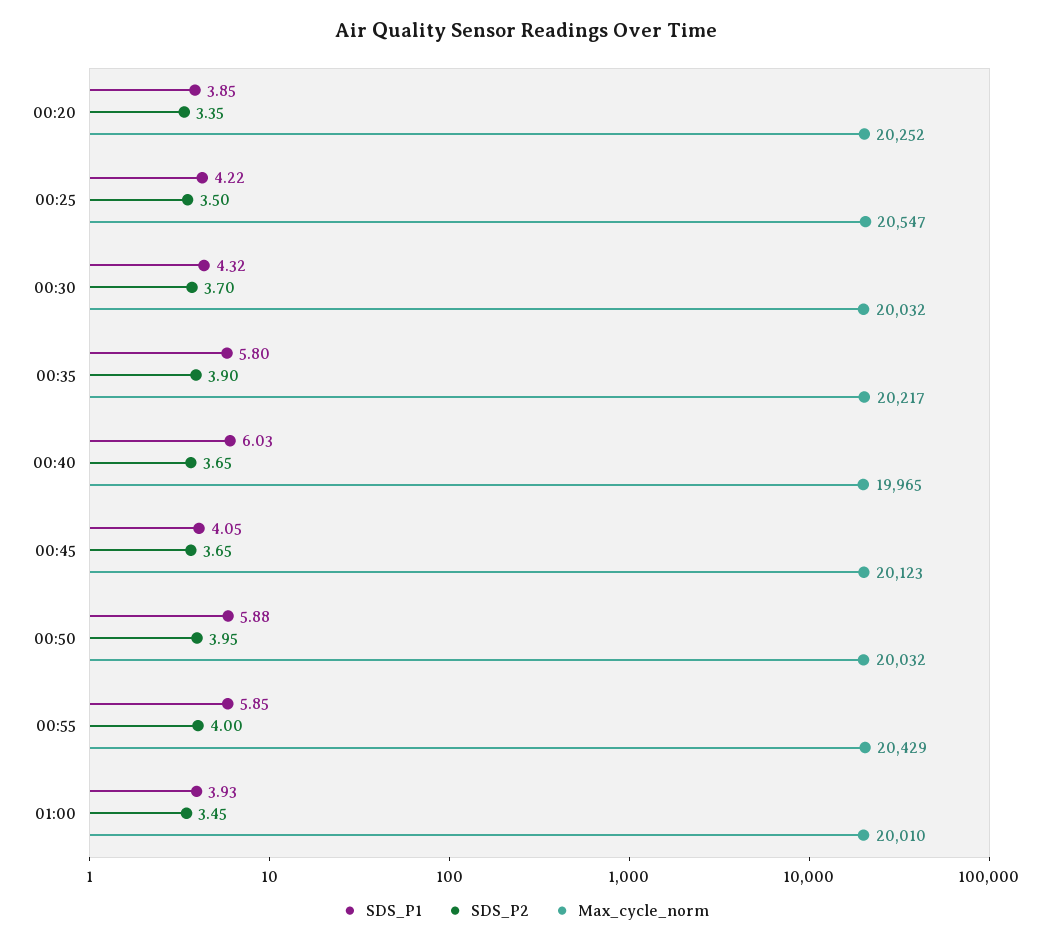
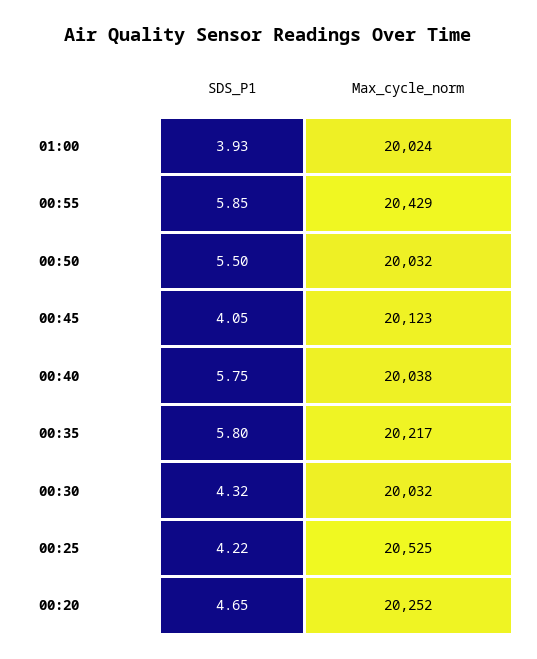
  {
    "SDS_P1": {
-     "00:20": 3.85,
+     "00:20": 4.65,
      "00:25": 4.22,
      "00:30": 4.32,
      "00:35": 5.8,
-     "00:40": 6.03,
+     "00:40": 5.75,
      "00:45": 4.05,
-     "00:50": 5.88,
+     "00:50": 5.5,
      "00:55": 5.85,
      "01:00": 3.93
    },
-   "SDS_P2": {
-     "00:20": 3.35,
-     "00:25": 3.5,
-     "00:30": 3.7,
-     "00:35": 3.9,
-     "00:40": 3.65,
-     "00:45": 3.65,
-     "00:50": 3.95,
-     "00:55": 4,
-     "01:00": 3.45
-   },
    "Max_cycle_norm": {
      "00:20": 20252,
-     "00:25": 20547,
+     "00:25": 20525,
      "00:30": 20032,
      "00:35": 20217,
-     "00:40": 19965,
+     "00:40": 20038,
      "00:45": 20123,
      "00:50": 20032,
      "00:55": 20429,
-     "01:00": 20010
+     "01:00": 20024
    }
  }

